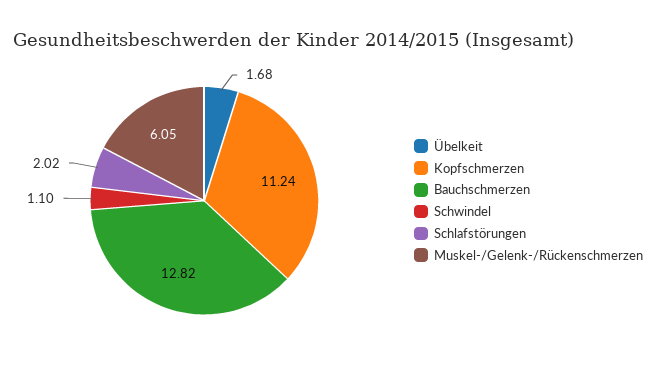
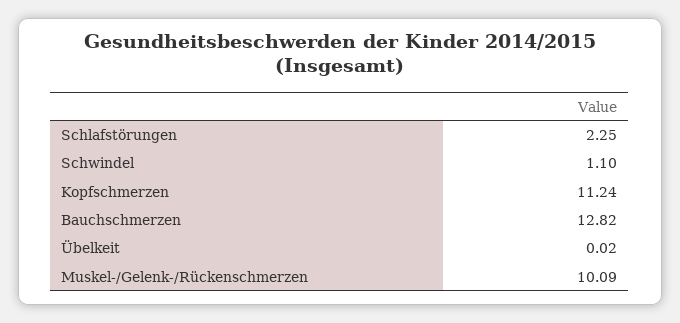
  {
-   "Übelkeit": 1.68,
+   "Übelkeit": 0.02,
    "Kopfschmerzen": 11.24,
    "Bauchschmerzen": 12.82,
    "Schwindel": 1.1,
-   "Schlafstörungen": 2.02,
+   "Schlafstörungen": 2.25,
-   "Muskel-/Gelenk-/Rückenschmerzen": 6.05
+   "Muskel-/Gelenk-/Rückenschmerzen": 10.09
  }

